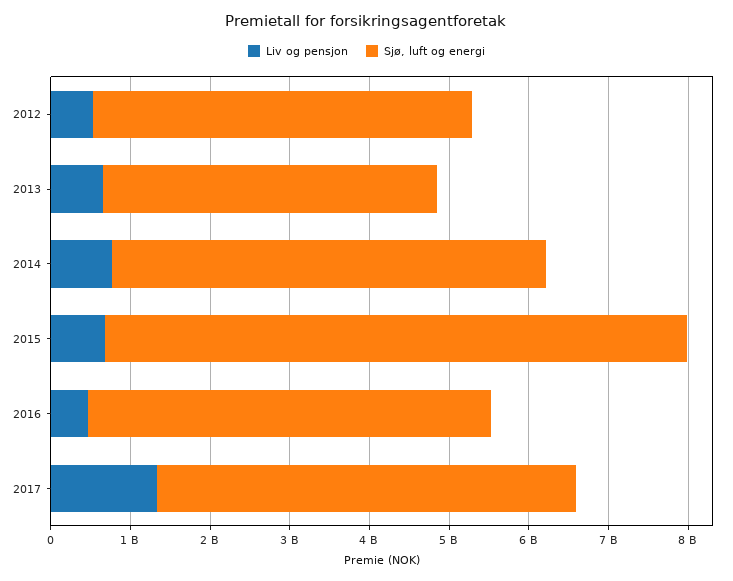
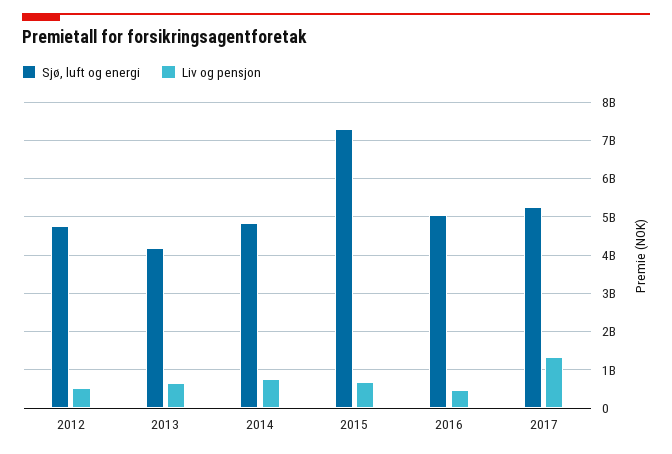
  {
    "Liv og pensjon": {
      "2012": 600000000,
      "2013": 600000000,
      "2014": 800000000,
      "2015": 600000000,
      "2016": 400000000,
      "2017": 1400000000
    },
    "Sjø, luft og energi": {
      "2012": 4800000000,
      "2013": 4200000000,
-     "2014": 5400000000,
+     "2014": 4800000000,
      "2015": 7400000000,
      "2016": 5000000000,
      "2017": 5200000000
    }
  }

